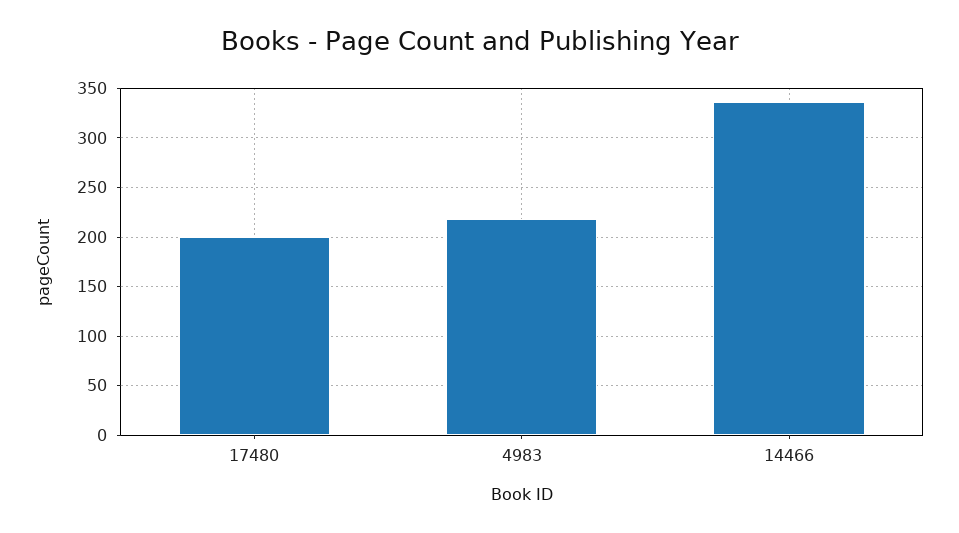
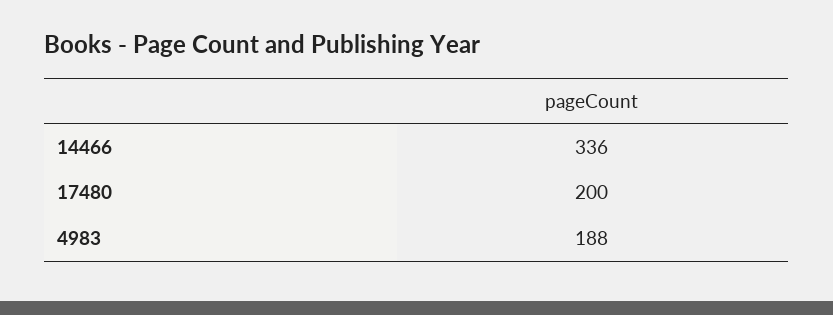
  {
    "17480": 200,
-   "4983": 220,
+   "4983": 188,
    "14466": 336
  }

